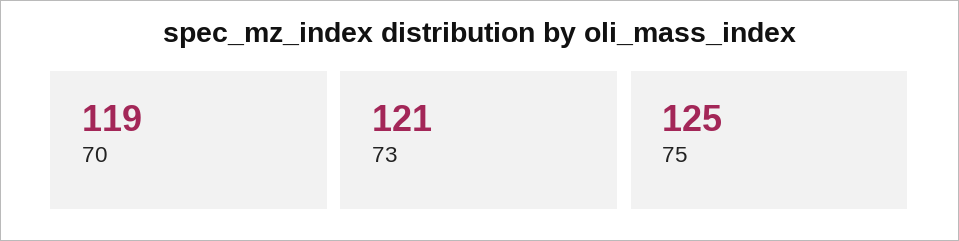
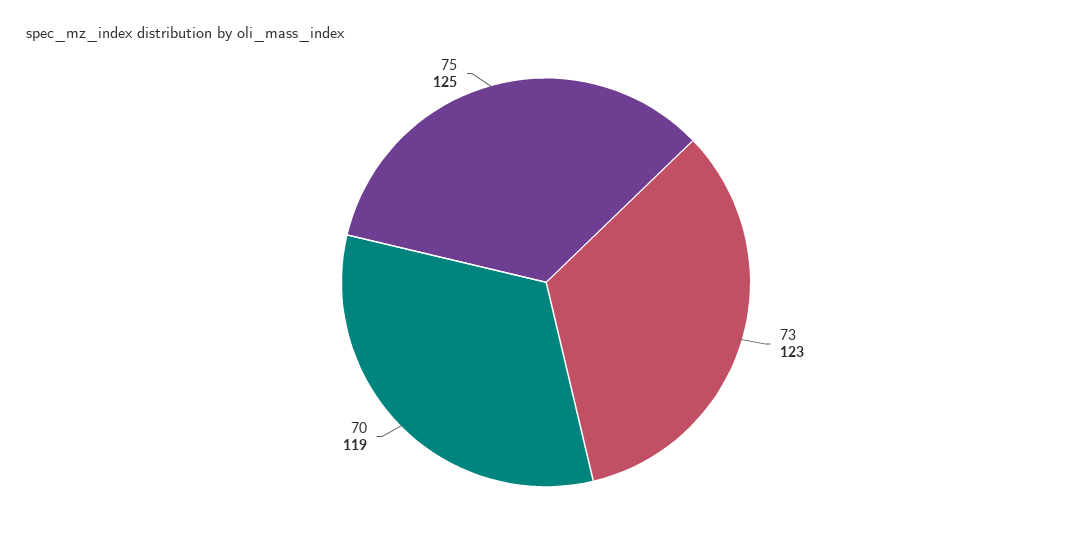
  {
    "70": 119,
-   "73": 121,
+   "73": 123,
    "75": 125
  }

